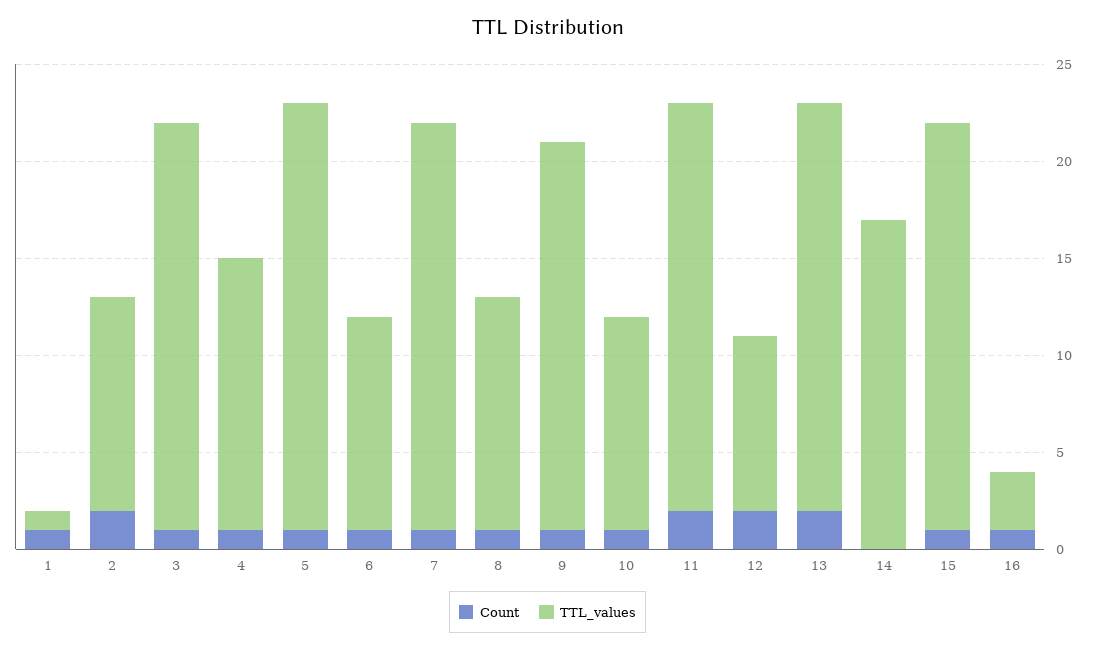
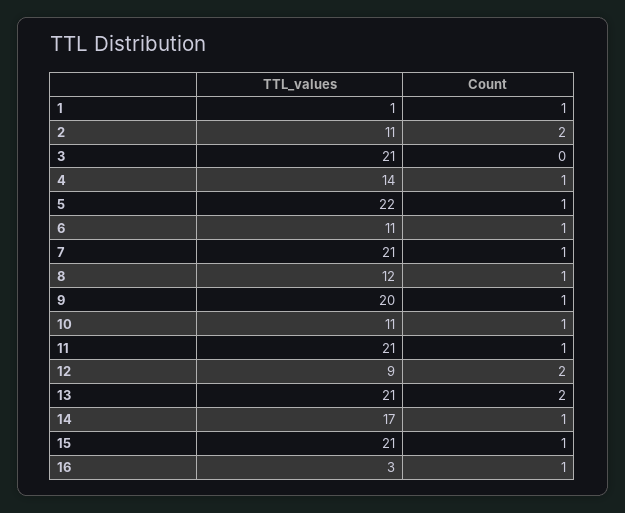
  {
    "Count": {
      "1": 1,
      "2": 2,
-     "3": 1,
+     "3": 0,
      "4": 1,
      "5": 1,
      "6": 1,
      "7": 1,
      "8": 1,
      "9": 1,
      "10": 1,
-     "11": 2,
+     "11": 1,
      "12": 2,
      "13": 2,
-     "14": 0,
+     "14": 1,
      "15": 1,
      "16": 1
    },
    "TTL_values": {
      "1": 1,
      "2": 11,
      "3": 21,
      "4": 14,
      "5": 22,
      "6": 11,
      "7": 21,
      "8": 12,
      "9": 20,
      "10": 11,
      "11": 21,
      "12": 9,
      "13": 21,
      "14": 17,
      "15": 21,
      "16": 3
    }
  }

